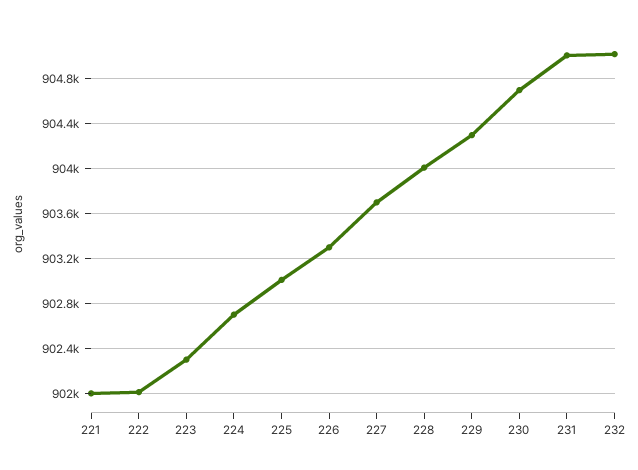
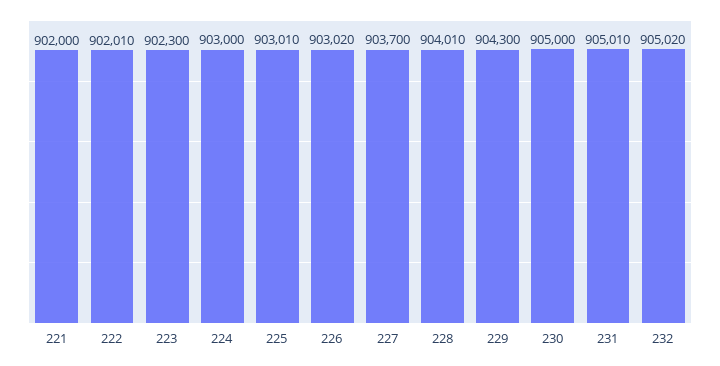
  {
    "221": 902000,
    "222": 902010,
    "223": 902300,
-   "224": 902700,
+   "224": 903000,
    "225": 903010,
-   "226": 903300,
+   "226": 903020,
    "227": 903700,
    "228": 904010,
    "229": 904300,
-   "230": 904700,
+   "230": 905000,
    "231": 905010,
    "232": 905020
  }

